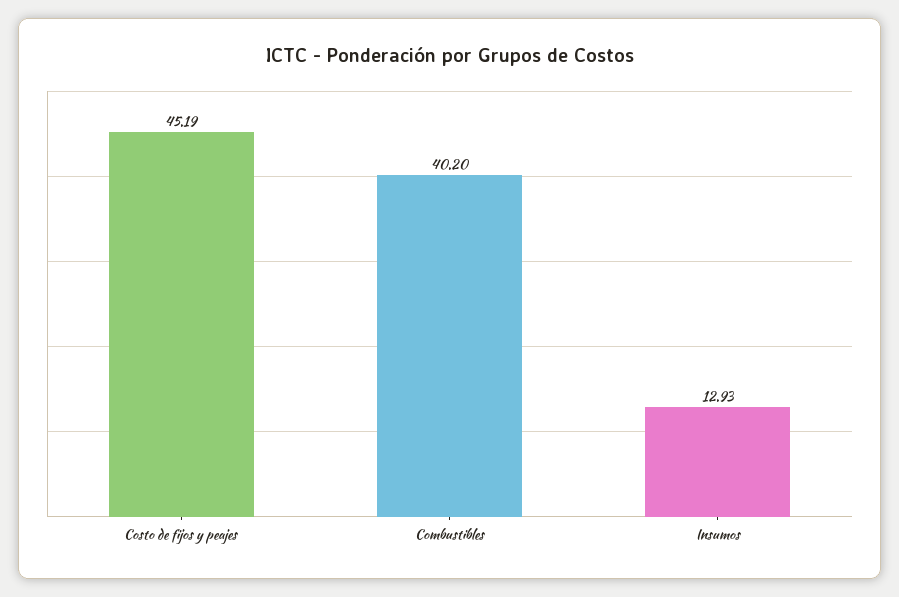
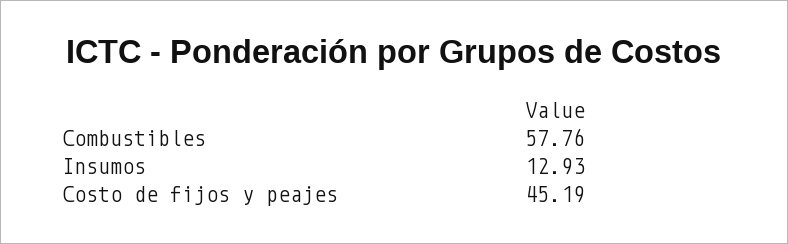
  {
    "Costo de fijos y peajes": 45.19,
-   "Combustibles": 40.2,
+   "Combustibles": 57.76,
    "Insumos": 12.93
  }

